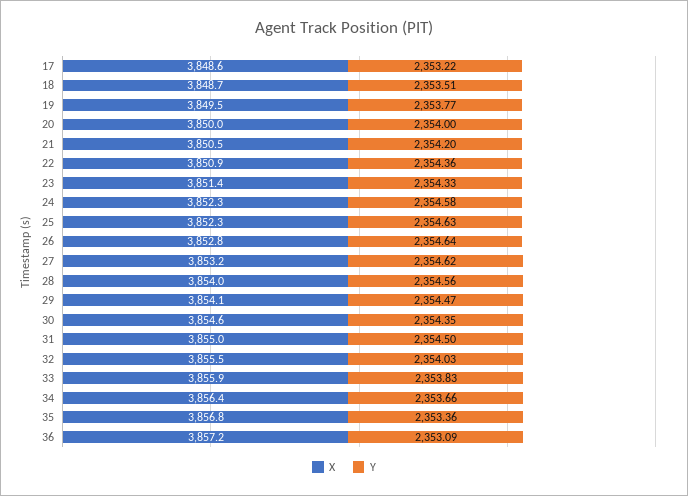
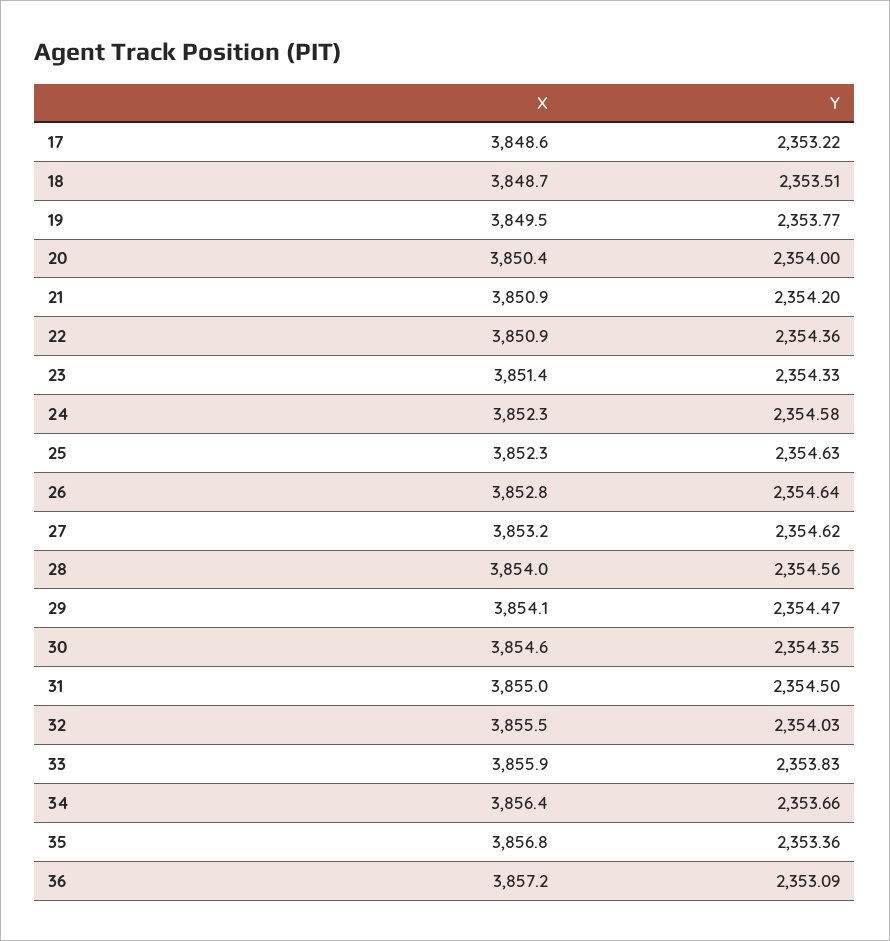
  {
    "X": {
      "17": 3848.6,
      "18": 3848.7,
      "19": 3849.5,
-     "20": 3850,
+     "20": 3850.4,
-     "21": 3850.5,
+     "21": 3850.9,
      "22": 3850.9,
      "23": 3851.4,
      "24": 3852.3,
      "25": 3852.3,
      "26": 3852.8,
      "27": 3853.2,
      "28": 3854,
      "29": 3854.1,
      "30": 3854.6,
      "31": 3855,
      "32": 3855.5,
      "33": 3855.9,
      "34": 3856.4,
      "35": 3856.8,
      "36": 3857.2
    },
    "Y": {
      "17": 2353.22,
      "18": 2353.51,
      "19": 2353.77,
      "20": 2354,
      "21": 2354.2,
      "22": 2354.36,
      "23": 2354.33,
      "24": 2354.58,
      "25": 2354.63,
      "26": 2354.64,
      "27": 2354.62,
      "28": 2354.56,
      "29": 2354.47,
      "30": 2354.35,
      "31": 2354.5,
      "32": 2354.03,
      "33": 2353.83,
      "34": 2353.66,
      "35": 2353.36,
      "36": 2353.09
    }
  }

